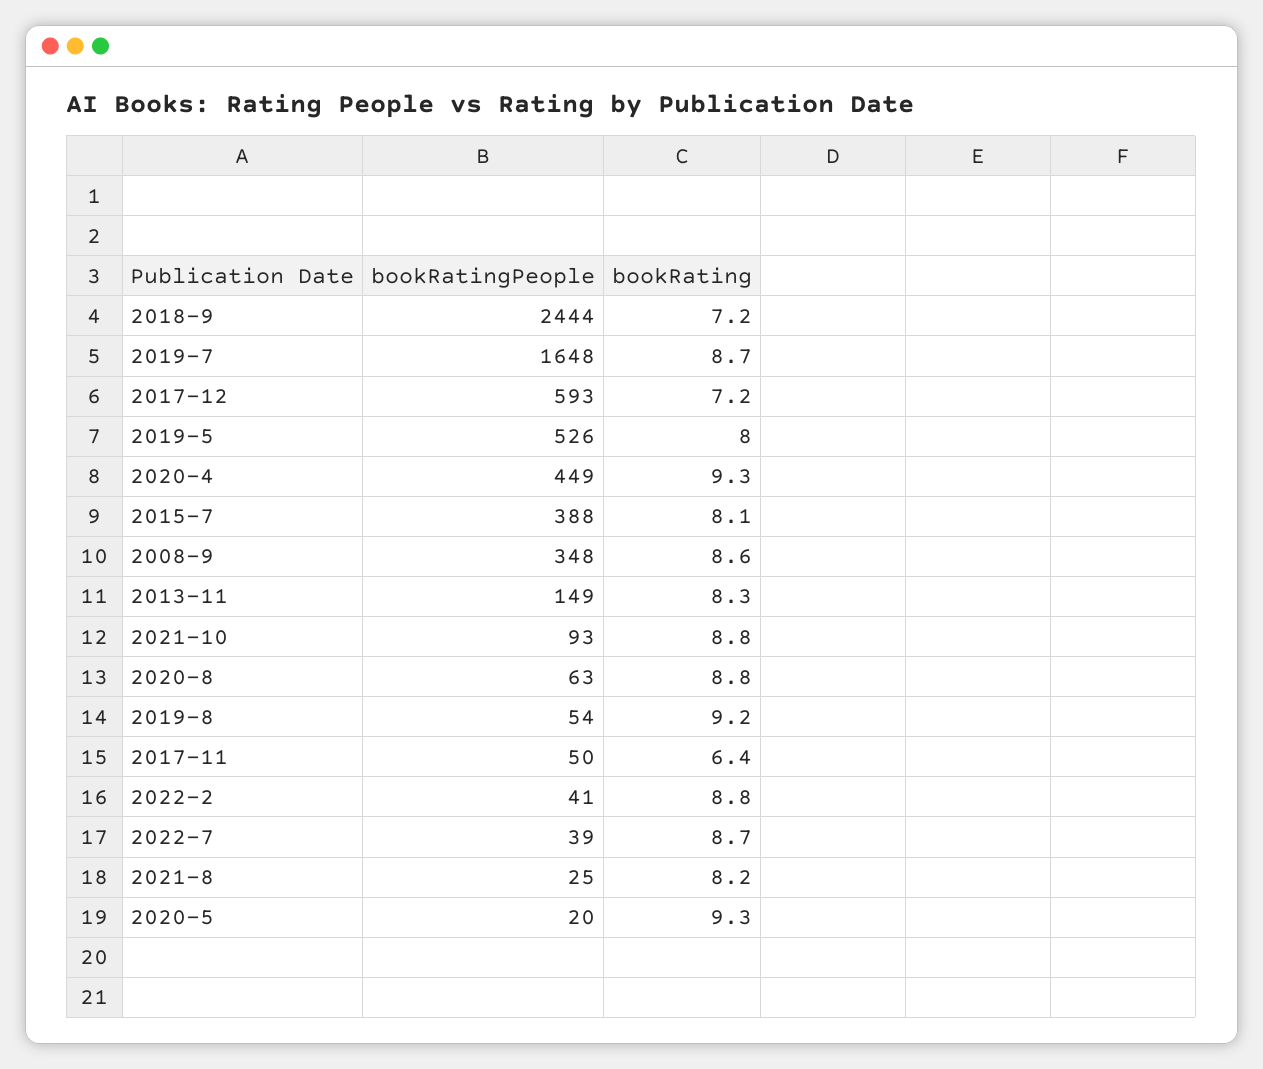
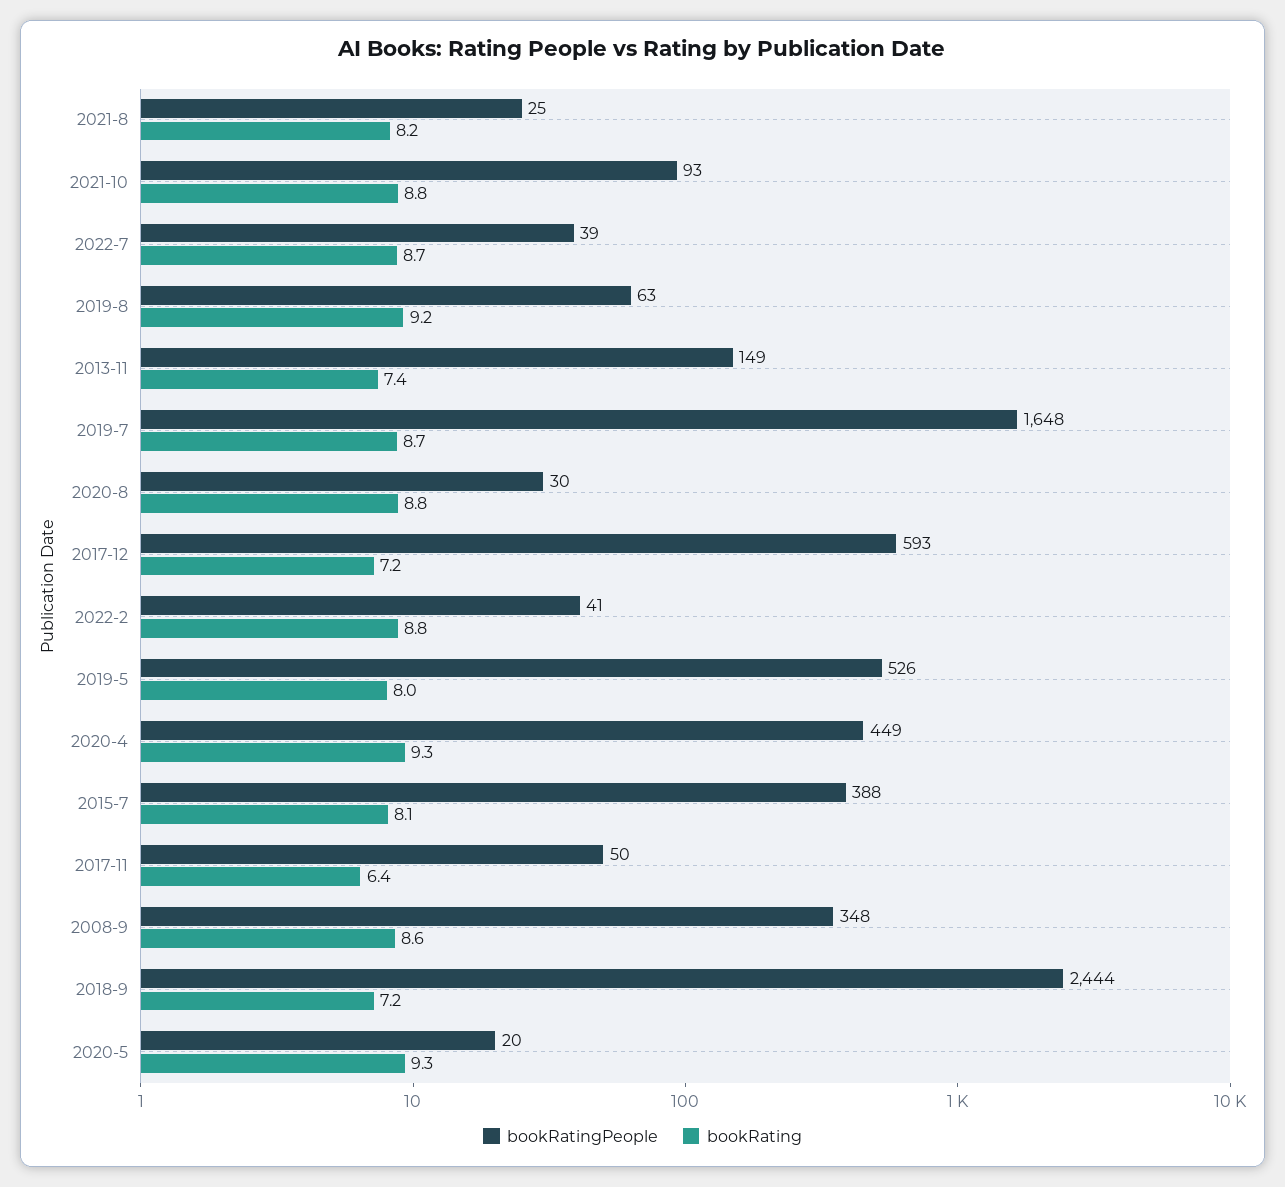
  {
    "bookRatingPeople": {
      "2018-9": 2444,
      "2019-7": 1648,
      "2017-12": 593,
      "2019-5": 526,
      "2020-4": 449,
      "2015-7": 388,
      "2008-9": 348,
      "2013-11": 149,
      "2021-10": 93,
-     "2020-8": 63,
+     "2020-8": 30,
-     "2019-8": 54,
+     "2019-8": 63,
      "2017-11": 50,
      "2022-2": 41,
      "2022-7": 39,
      "2021-8": 25,
      "2020-5": 20
    },
    "bookRating": {
      "2018-9": 7.2,
      "2019-7": 8.7,
      "2017-12": 7.2,
      "2019-5": 8,
      "2020-4": 9.3,
      "2015-7": 8.1,
      "2008-9": 8.6,
-     "2013-11": 8.3,
+     "2013-11": 7.4,
      "2021-10": 8.8,
      "2020-8": 8.8,
      "2019-8": 9.2,
      "2017-11": 6.4,
      "2022-2": 8.8,
      "2022-7": 8.7,
      "2021-8": 8.2,
      "2020-5": 9.3
    }
  }

